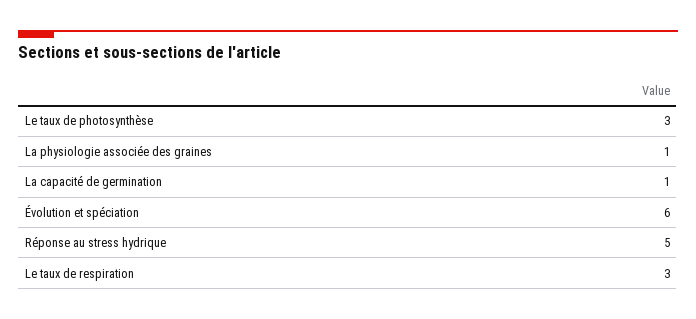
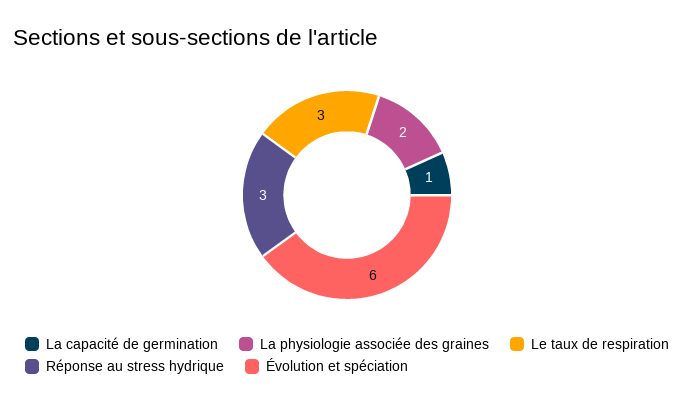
  {
-   "Le taux de photosynthèse": 3,
-   "La physiologie associée des graines": 1,
+   "La physiologie associée des graines": 2,
    "La capacité de germination": 1,
    "Évolution et spéciation": 6,
-   "Réponse au stress hydrique": 5,
+   "Réponse au stress hydrique": 3,
    "Le taux de respiration": 3
  }

